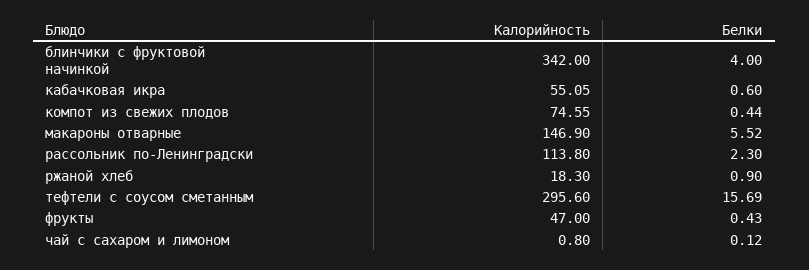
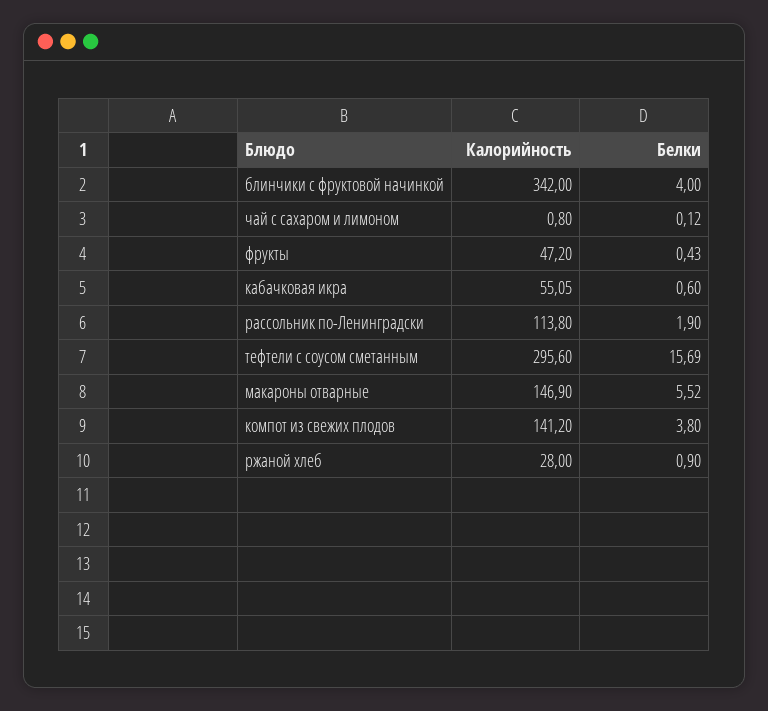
  {
    "Калорийность": {
      "блинчики с фруктовой начинкой": 342,
      "кабачковая икра": 55.05,
-     "компот из свежих плодов": 74.55,
+     "компот из свежих плодов": 141.2,
      "макароны отварные": 146.9,
      "рассольник по-Ленинградски": 113.8,
-     "ржаной хлеб": 18.3,
+     "ржаной хлеб": 28,
      "тефтели с соусом сметанным": 295.6,
-     "фрукты": 47,
+     "фрукты": 47.2,
      "чай с сахаром и лимоном": 0.8
    },
    "Белки": {
      "блинчики с фруктовой начинкой": 4,
      "кабачковая икра": 0.6,
-     "компот из свежих плодов": 0.44,
+     "компот из свежих плодов": 3.8,
      "макароны отварные": 5.52,
-     "рассольник по-Ленинградски": 2.3,
+     "рассольник по-Ленинградски": 1.9,
      "ржаной хлеб": 0.9,
      "тефтели с соусом сметанным": 15.69,
      "фрукты": 0.43,
      "чай с сахаром и лимоном": 0.12
    }
  }

